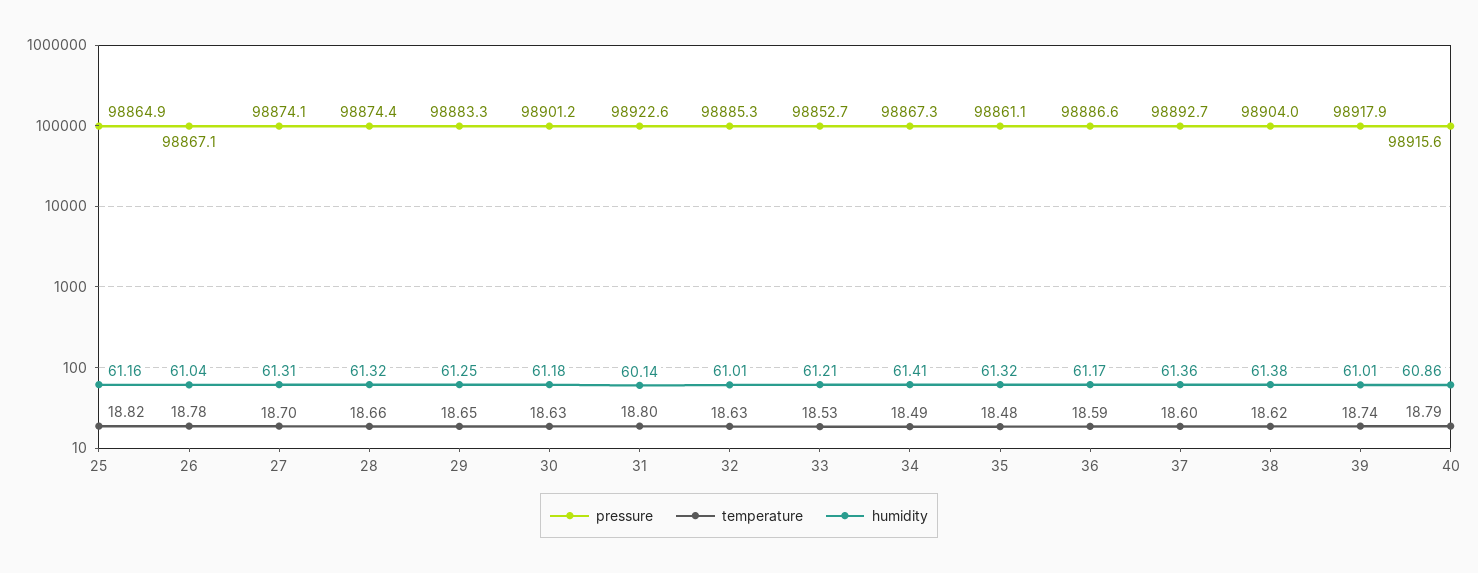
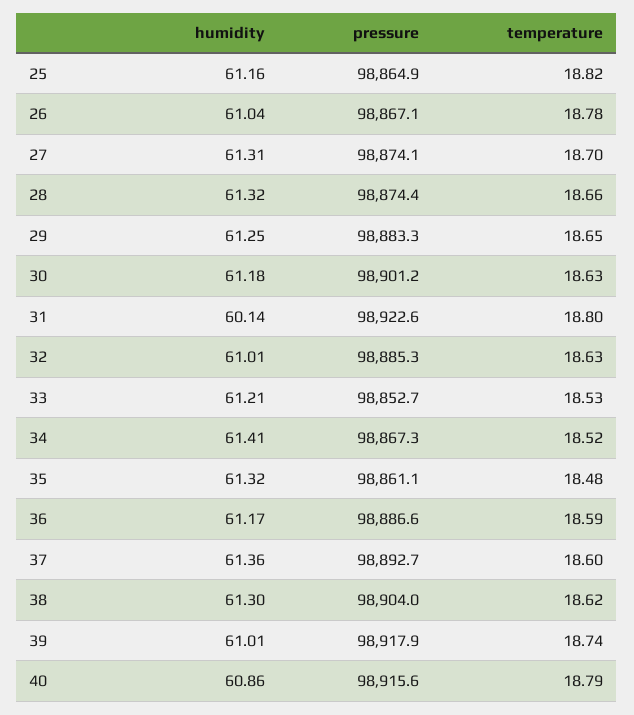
  {
    "pressure": {
      "25": 98864.9,
      "26": 98867.1,
      "27": 98874.1,
      "28": 98874.4,
      "29": 98883.3,
      "30": 98901.2,
      "31": 98922.6,
      "32": 98885.3,
      "33": 98852.7,
      "34": 98867.3,
      "35": 98861.1,
      "36": 98886.6,
      "37": 98892.7,
      "38": 98904,
      "39": 98917.9,
      "40": 98915.6
    },
    "temperature": {
      "25": 18.82,
      "26": 18.78,
      "27": 18.7,
      "28": 18.66,
      "29": 18.65,
      "30": 18.63,
      "31": 18.8,
      "32": 18.63,
      "33": 18.53,
-     "34": 18.49,
+     "34": 18.52,
      "35": 18.48,
      "36": 18.59,
      "37": 18.6,
      "38": 18.62,
      "39": 18.74,
      "40": 18.79
    },
    "humidity": {
      "25": 61.16,
      "26": 61.04,
      "27": 61.31,
      "28": 61.32,
      "29": 61.25,
      "30": 61.18,
      "31": 60.14,
      "32": 61.01,
      "33": 61.21,
      "34": 61.41,
      "35": 61.32,
      "36": 61.17,
      "37": 61.36,
-     "38": 61.38,
+     "38": 61.3,
      "39": 61.01,
      "40": 60.86
    }
  }

